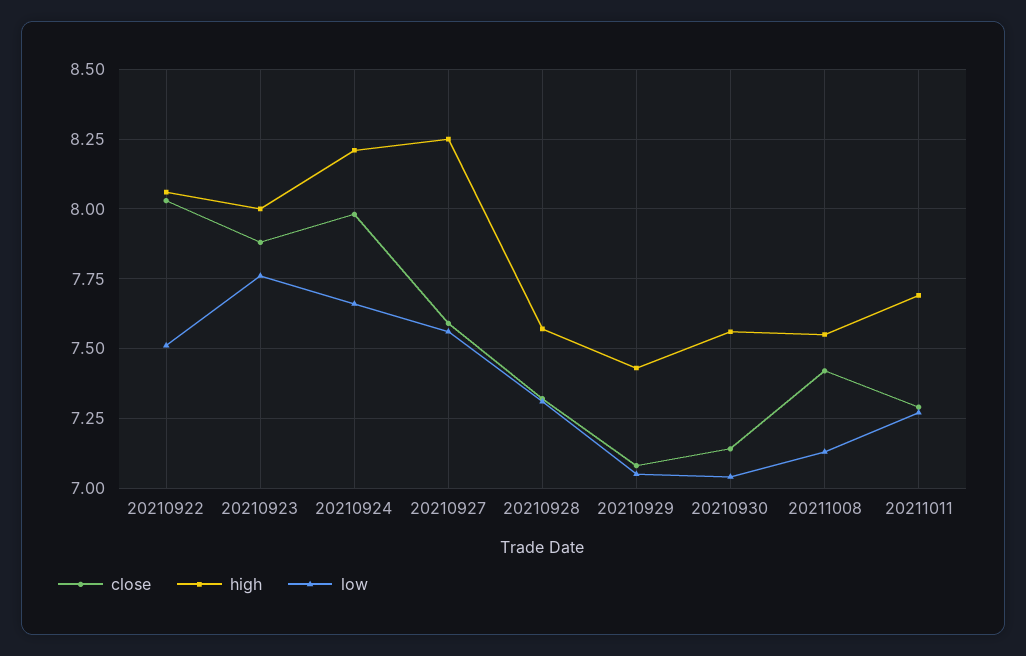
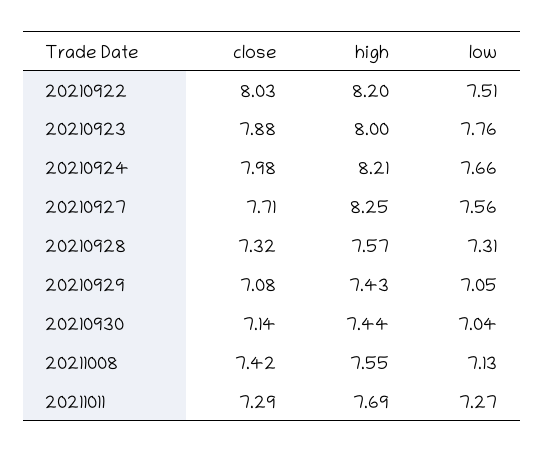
  {
    "close": {
      "20210922": 8.03,
      "20210923": 7.88,
      "20210924": 7.98,
-     "20210927": 7.6,
+     "20210927": 7.71,
      "20210928": 7.32,
      "20210929": 7.08,
      "20210930": 7.14,
      "20211008": 7.42,
      "20211011": 7.29
    },
    "high": {
-     "20210922": 8.05,
+     "20210922": 8.2,
      "20210923": 8,
      "20210924": 8.21,
      "20210927": 8.25,
      "20210928": 7.57,
      "20210929": 7.43,
-     "20210930": 7.55,
+     "20210930": 7.44,
      "20211008": 7.55,
      "20211011": 7.69
    },
    "low": {
      "20210922": 7.51,
      "20210923": 7.76,
      "20210924": 7.66,
      "20210927": 7.56,
      "20210928": 7.31,
      "20210929": 7.05,
      "20210930": 7.04,
      "20211008": 7.13,
      "20211011": 7.27
    }
  }

